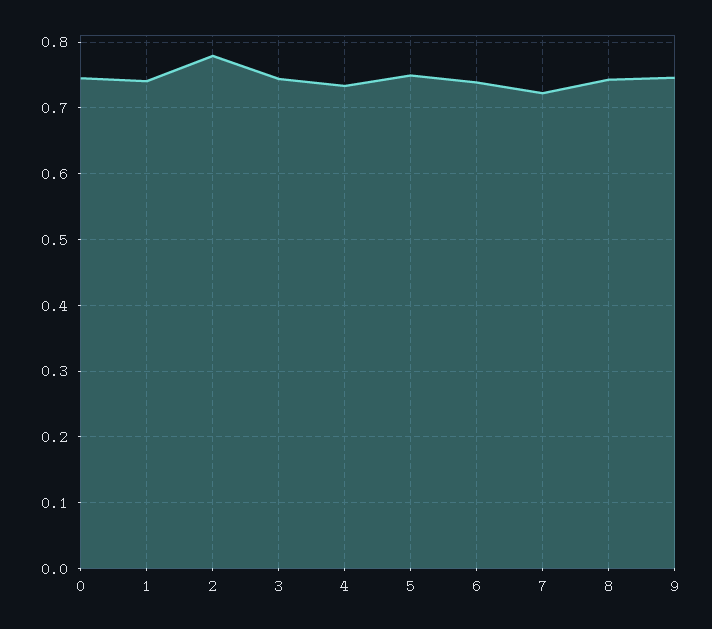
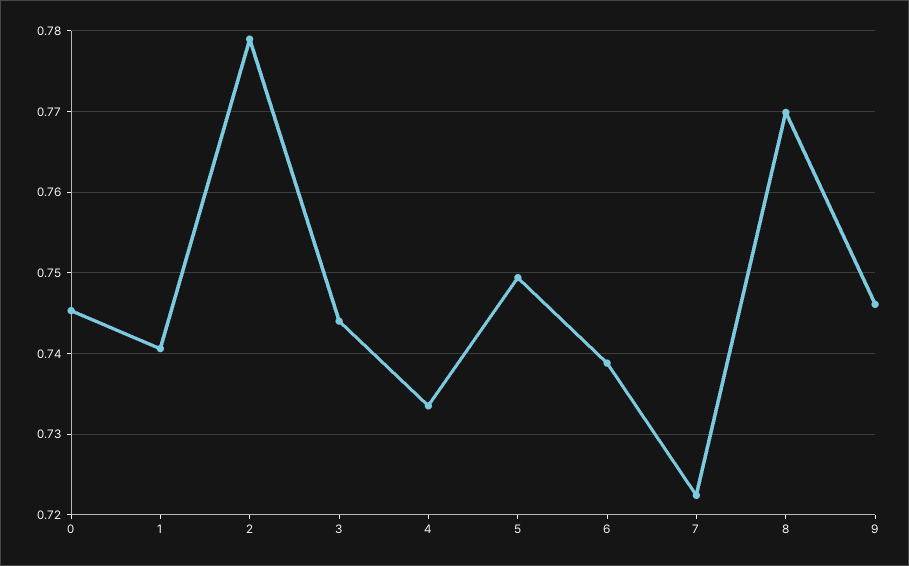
  {
    "0": 0.745,
    "1": 0.741,
    "2": 0.779,
    "3": 0.744,
    "4": 0.734,
    "5": 0.749,
    "6": 0.739,
    "7": 0.722,
-   "8": 0.74,
+   "8": 0.77,
    "9": 0.746
  }

